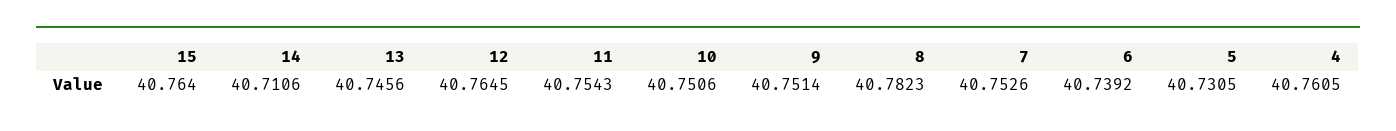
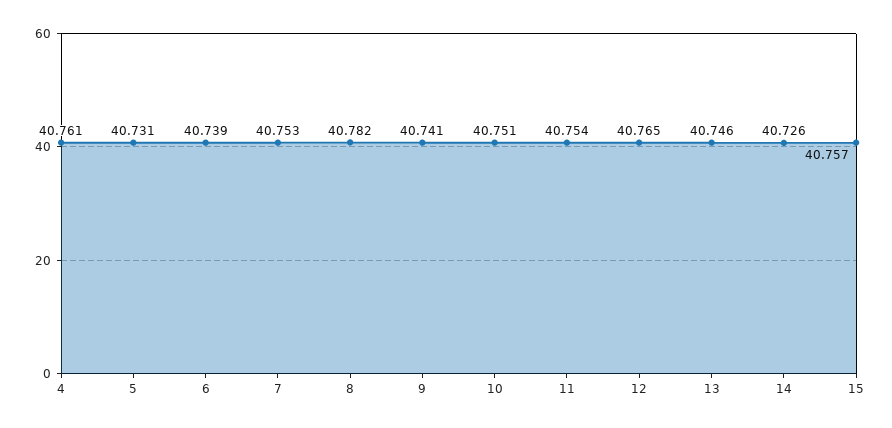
  {
-   "15": 40.764,
+   "15": 40.757,
-   "14": 40.7106,
+   "14": 40.726,
    "13": 40.7456,
    "12": 40.7645,
    "11": 40.7543,
    "10": 40.7506,
-   "9": 40.7514,
+   "9": 40.741,
    "8": 40.7823,
    "7": 40.7526,
    "6": 40.7392,
    "5": 40.7305,
    "4": 40.7605
  }

